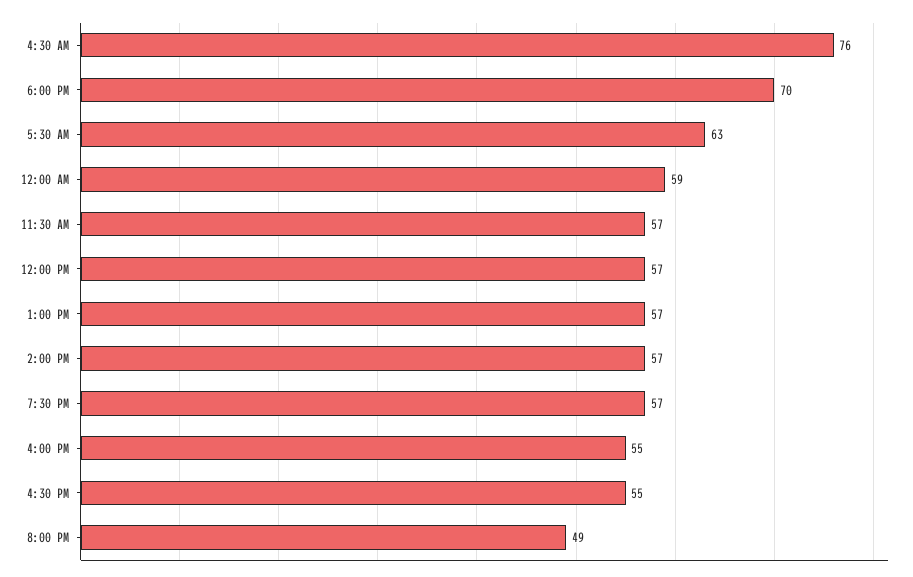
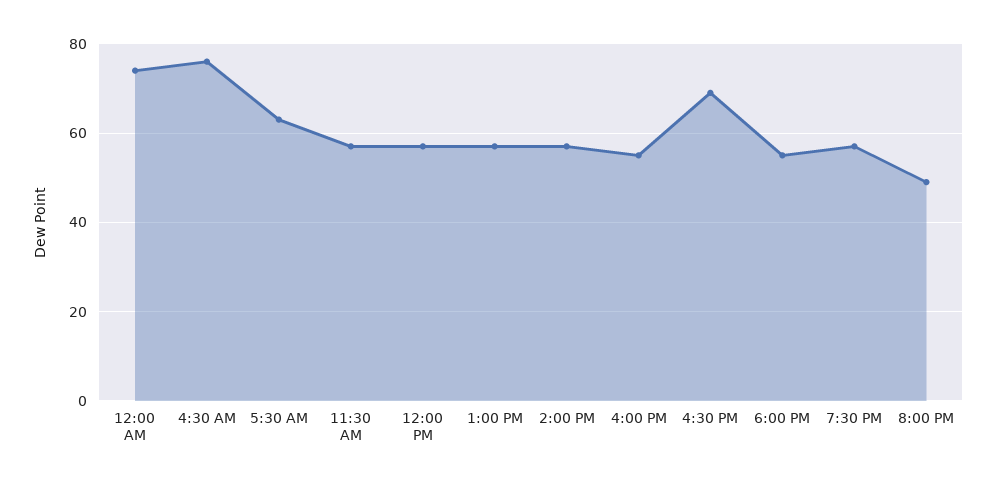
  {
    "4:30 AM": 76,
-   "6:00 PM": 70,
+   "6:00 PM": 55,
    "5:30 AM": 63,
-   "12:00 AM": 59,
+   "12:00 AM": 75,
    "11:30 AM": 57,
    "12:00 PM": 57,
    "1:00 PM": 57,
    "2:00 PM": 57,
    "7:30 PM": 57,
    "4:00 PM": 55,
-   "4:30 PM": 55,
+   "4:30 PM": 70,
    "8:00 PM": 49
  }

